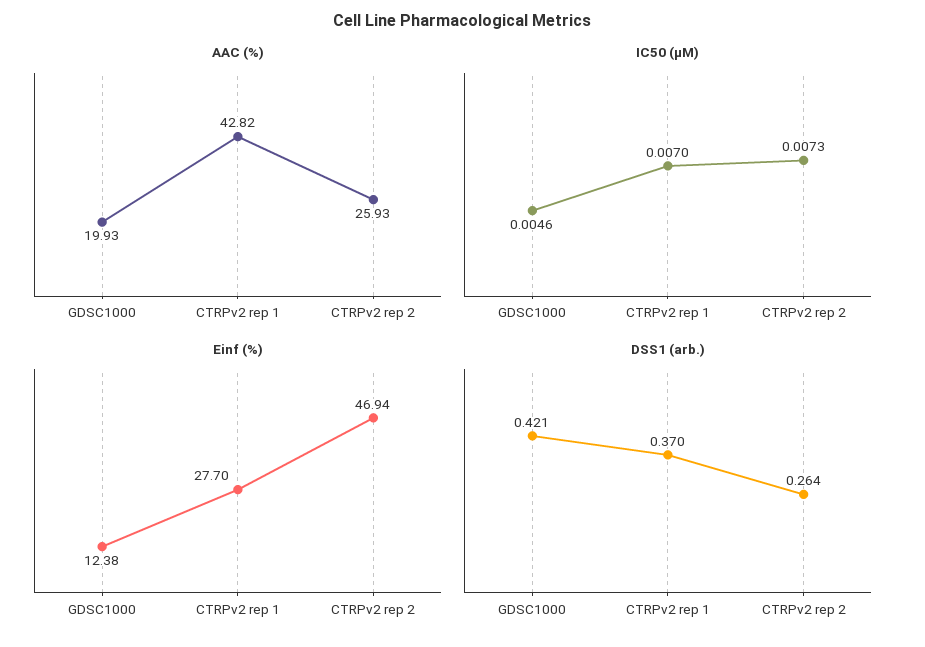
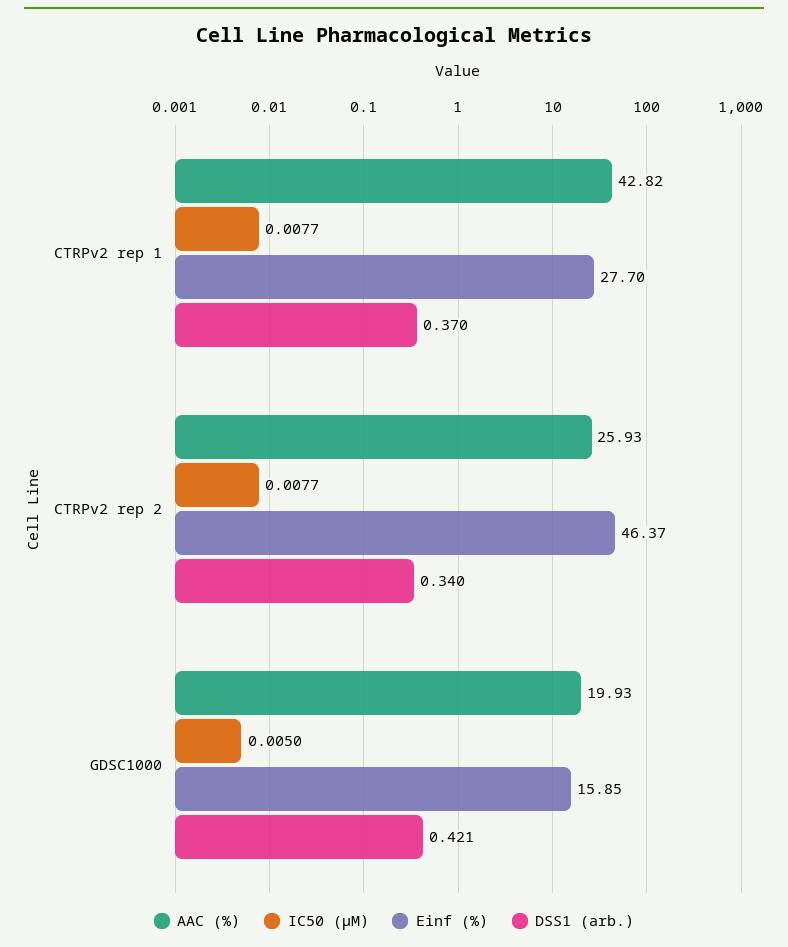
  {
    "AAC (%)": {
      "GDSC1000": 19.93,
      "CTRPv2 rep 1": 42.82,
      "CTRPv2 rep 2": 25.93
    },
    "IC50 (µM)": {
-     "GDSC1000": 0.0046,
+     "GDSC1000": 0.005,
-     "CTRPv2 rep 1": 0.007,
+     "CTRPv2 rep 1": 0.0077,
-     "CTRPv2 rep 2": 0.0073
+     "CTRPv2 rep 2": 0.0077
    },
    "Einf (%)": {
-     "GDSC1000": 12.38,
+     "GDSC1000": 15.85,
      "CTRPv2 rep 1": 27.7,
-     "CTRPv2 rep 2": 46.94
+     "CTRPv2 rep 2": 46.37
    },
    "DSS1 (arb.)": {
      "GDSC1000": 0.421,
      "CTRPv2 rep 1": 0.37,
-     "CTRPv2 rep 2": 0.264
+     "CTRPv2 rep 2": 0.34
    }
  }

